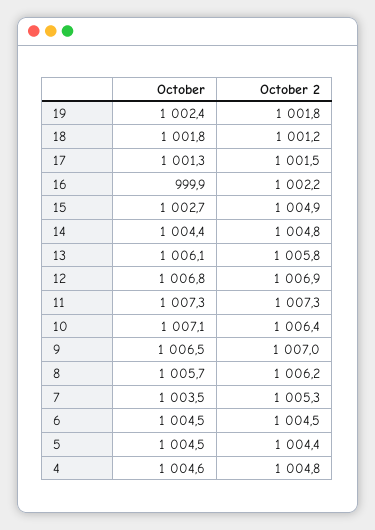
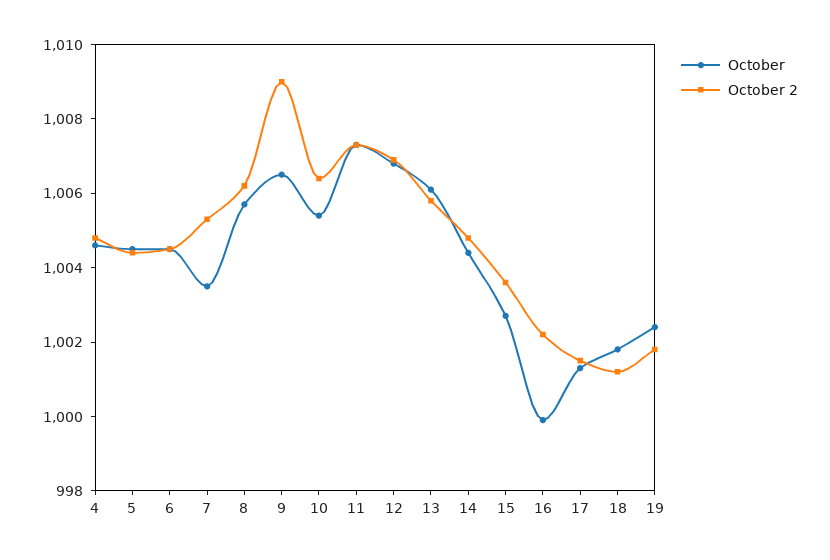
  {
    "October": {
      "19": 1002.4,
      "18": 1001.8,
      "17": 1001.3,
      "16": 999.9,
      "15": 1002.7,
      "14": 1004.4,
      "13": 1006.1,
      "12": 1006.8,
      "11": 1007.3,
-     "10": 1007.1,
+     "10": 1005.5,
      "9": 1006.5,
      "8": 1005.7,
      "7": 1003.5,
      "6": 1004.5,
      "5": 1004.5,
      "4": 1004.6
    },
    "October 2": {
      "19": 1001.8,
      "18": 1001.2,
      "17": 1001.5,
      "16": 1002.2,
-     "15": 1004.9,
+     "15": 1003.5,
      "14": 1004.8,
      "13": 1005.8,
      "12": 1006.9,
      "11": 1007.3,
      "10": 1006.4,
-     "9": 1007,
+     "9": 1009,
      "8": 1006.2,
      "7": 1005.3,
      "6": 1004.5,
      "5": 1004.4,
      "4": 1004.8
    }
  }

